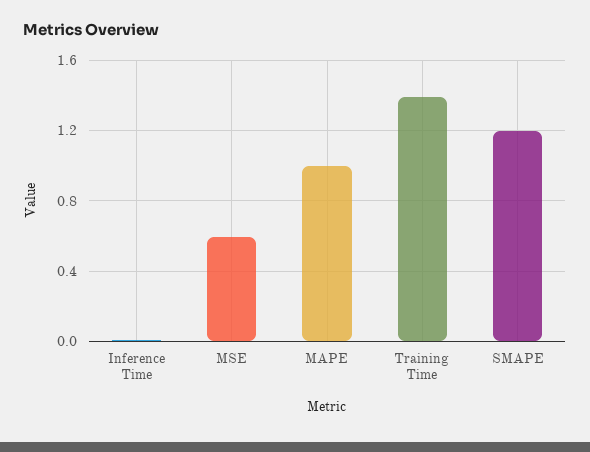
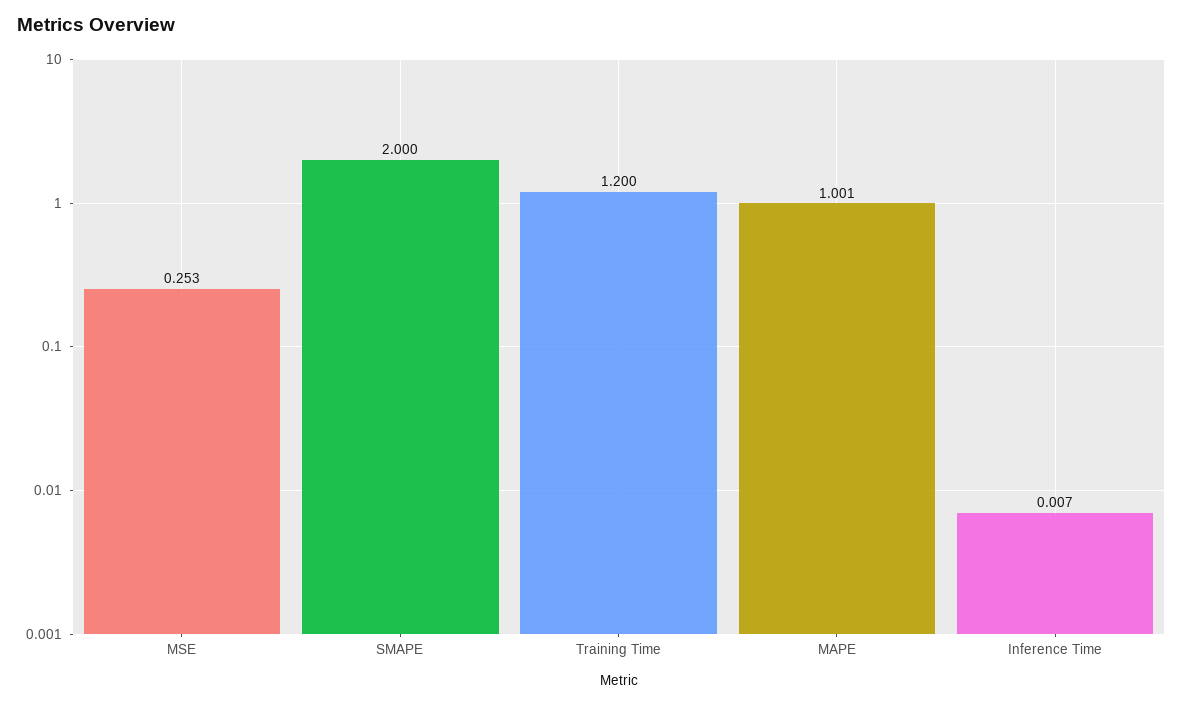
  {
    "Inference Time": 0.007,
-   "MSE": 0.6,
+   "MSE": 0.253,
    "MAPE": 1.001,
-   "Training Time": 1.4,
+   "Training Time": 1.2,
-   "SMAPE": 1.2
+   "SMAPE": 2
  }

